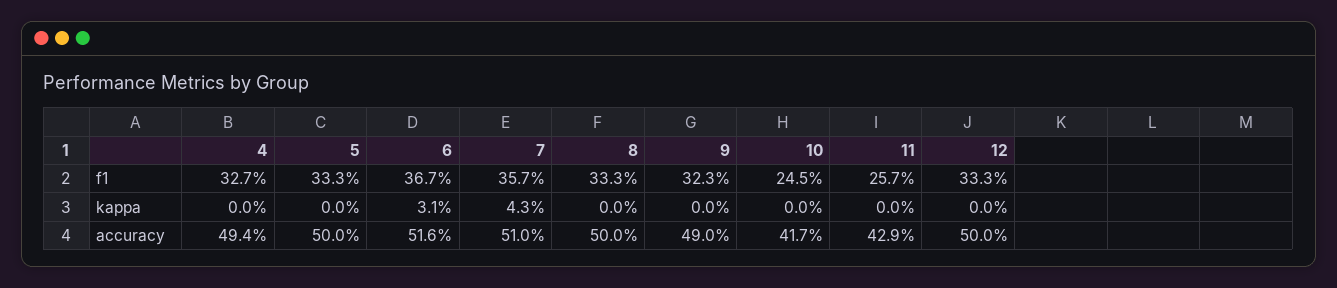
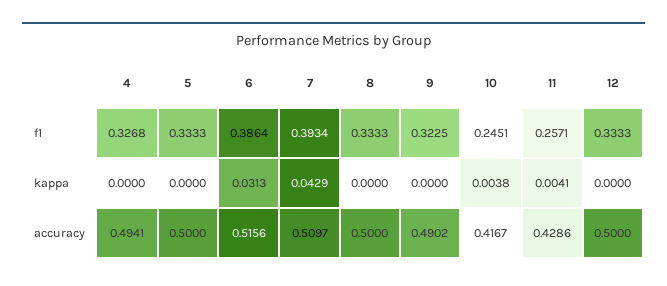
  {
    "4": {
      "f1": 0.3268,
      "kappa": 0,
      "accuracy": 0.4941
    },
    "5": {
      "f1": 0.3333,
      "kappa": 0,
      "accuracy": 0.5
    },
    "6": {
-     "f1": 0.367,
+     "f1": 0.3864,
      "kappa": 0.0313,
      "accuracy": 0.5156
    },
    "7": {
-     "f1": 0.357,
+     "f1": 0.3934,
      "kappa": 0.0429,
      "accuracy": 0.5097
    },
    "8": {
      "f1": 0.3333,
      "kappa": 0,
      "accuracy": 0.5
    },
    "9": {
      "f1": 0.3225,
      "kappa": 0,
      "accuracy": 0.4902
    },
    "10": {
      "f1": 0.2451,
-     "kappa": 0,
+     "kappa": 0.0038,
      "accuracy": 0.4167
    },
    "11": {
      "f1": 0.2571,
-     "kappa": 0,
+     "kappa": 0.0041,
      "accuracy": 0.4286
    },
    "12": {
      "f1": 0.3333,
      "kappa": 0,
      "accuracy": 0.5
    }
  }

